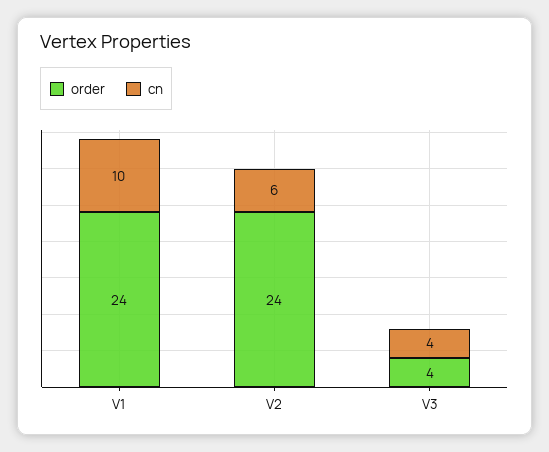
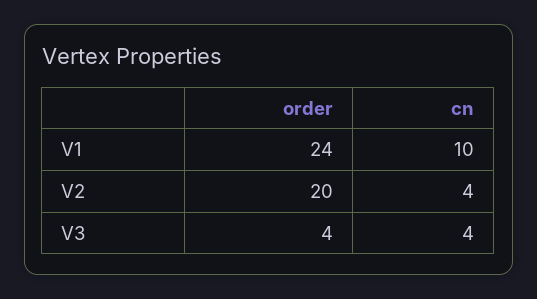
  {
    "order": {
      "V1": 24,
-     "V2": 24,
+     "V2": 20,
      "V3": 4
    },
    "cn": {
      "V1": 10,
-     "V2": 6,
+     "V2": 4,
      "V3": 4
    }
  }

